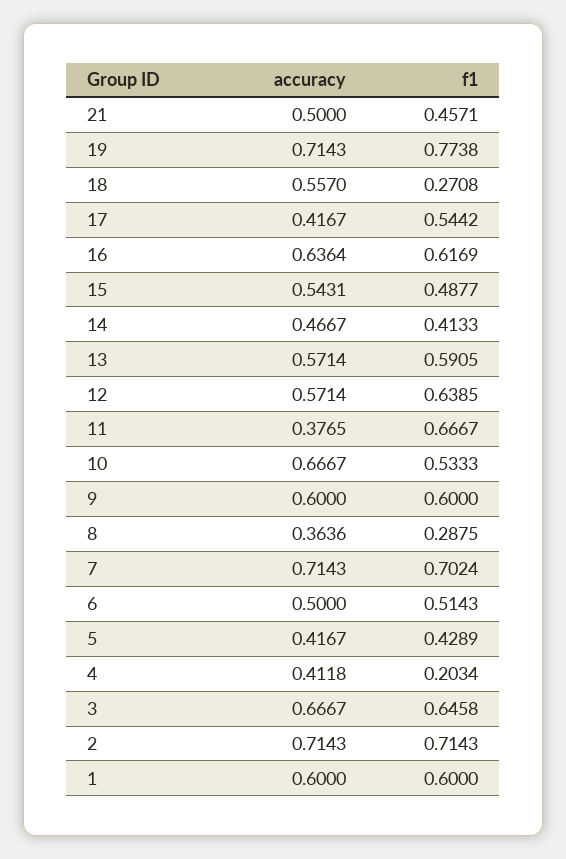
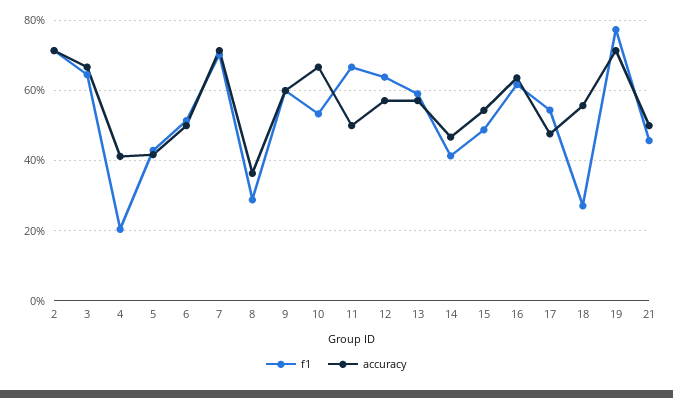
  {
    "accuracy": {
      "21": 0.5,
      "19": 0.7143,
      "18": 0.557,
-     "17": 0.4167,
+     "17": 0.48,
      "16": 0.6364,
      "15": 0.5431,
      "14": 0.4667,
      "13": 0.5714,
      "12": 0.5714,
-     "11": 0.3765,
+     "11": 0.5,
      "10": 0.6667,
      "9": 0.6,
      "8": 0.3636,
      "7": 0.7143,
      "6": 0.5,
      "5": 0.4167,
      "4": 0.4118,
      "3": 0.6667,
-     "2": 0.7143,
+     "2": 0.7143
-     "1": 0.6
    },
    "f1": {
      "21": 0.4571,
      "19": 0.7738,
      "18": 0.2708,
      "17": 0.5442,
      "16": 0.6169,
      "15": 0.4877,
      "14": 0.4133,
      "13": 0.5905,
      "12": 0.6385,
      "11": 0.6667,
      "10": 0.5333,
      "9": 0.6,
      "8": 0.2875,
      "7": 0.7024,
      "6": 0.5143,
      "5": 0.4289,
      "4": 0.2034,
      "3": 0.6458,
-     "2": 0.7143,
+     "2": 0.7143
-     "1": 0.6
    }
  }

